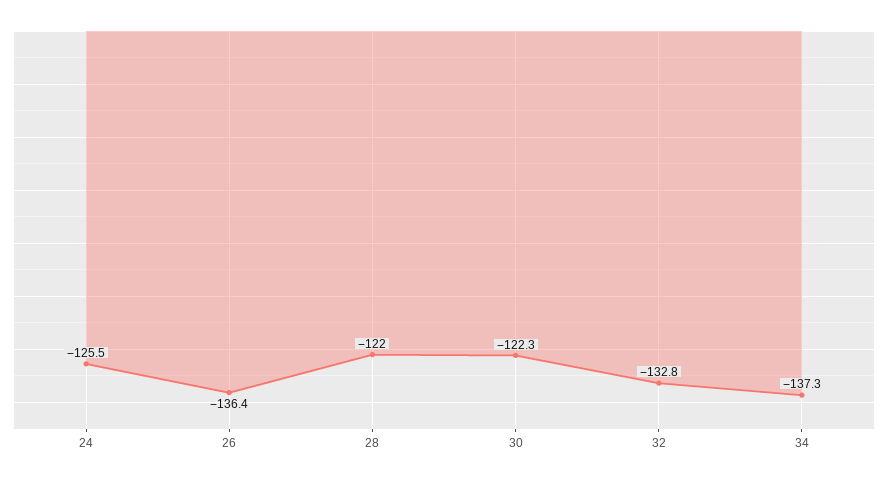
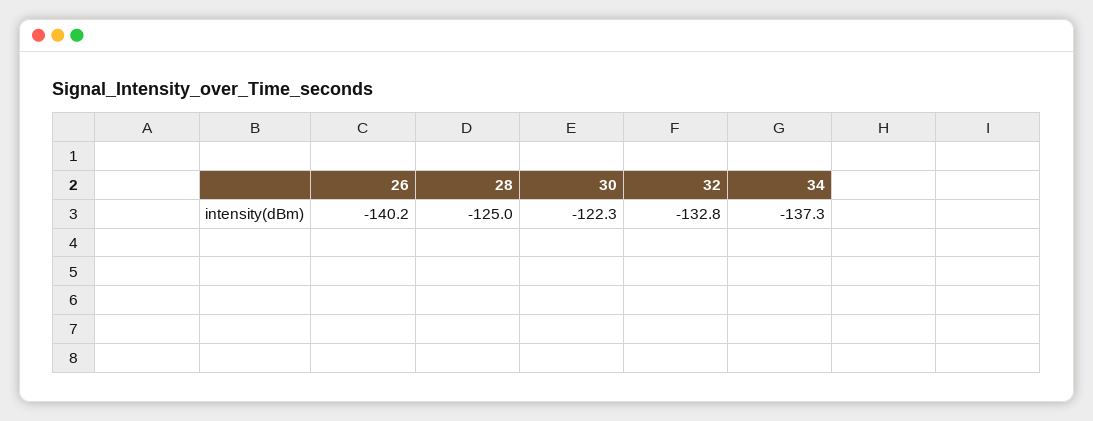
  {
-   "24": -125.5,
-   "26": -136.4,
+   "26": -140.2,
-   "28": -122,
+   "28": -125,
    "30": -122.3,
    "32": -132.8,
    "34": -137.3
  }

